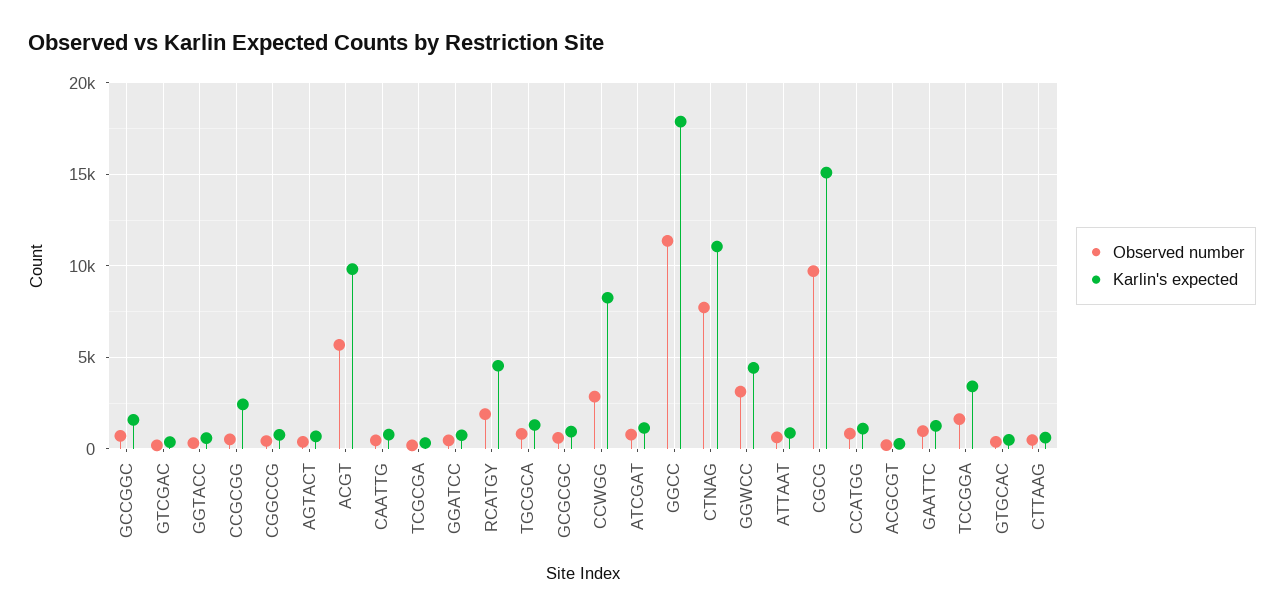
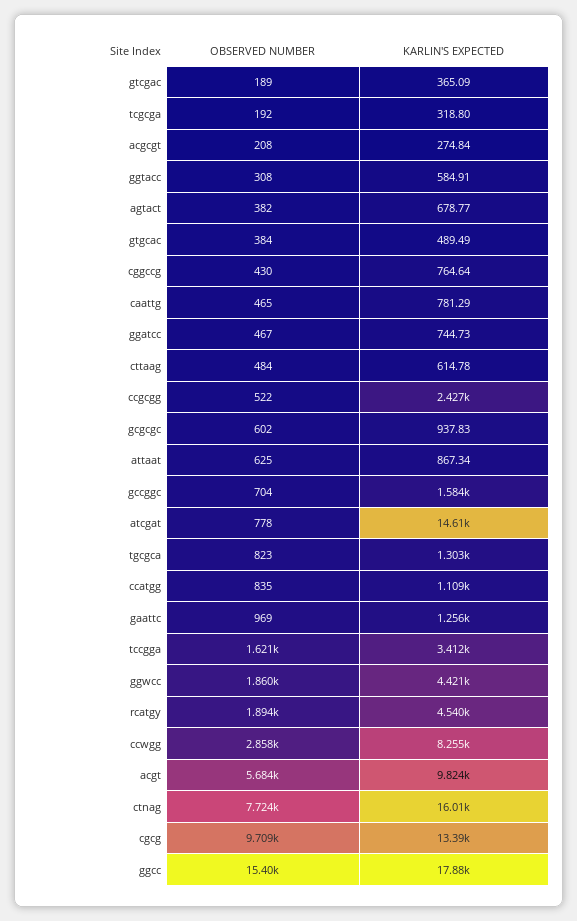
  {
    "Observed number": {
      "GCCGGC": 704,
      "GTCGAC": 189,
      "GGTACC": 308,
      "CCGCGG": 522,
      "CGGCCG": 430,
      "AGTACT": 382,
      "ACGT": 5684,
      "CAATTG": 465,
      "TCGCGA": 192,
      "GGATCC": 467,
      "RCATGY": 1894,
      "TGCGCA": 823,
      "GCGCGC": 602,
      "CCWGG": 2858,
      "ATCGAT": 778,
-     "GGCC": 11500,
+     "GGCC": 15400,
      "CTNAG": 7724,
-     "GGWCC": 3000,
+     "GGWCC": 1860,
      "ATTAAT": 625,
      "CGCG": 9709,
      "CCATGG": 835,
      "ACGCGT": 208,
      "GAATTC": 969,
      "TCCGGA": 1621,
      "GTGCAC": 384,
      "CTTAAG": 484
    },
    "Karlin's expected": {
      "GCCGGC": 1584,
      "GTCGAC": 365.09,
      "GGTACC": 584.91,
      "CCGCGG": 2427,
      "CGGCCG": 764.64,
      "AGTACT": 678.77,
      "ACGT": 9824,
      "CAATTG": 781.29,
      "TCGCGA": 318.8,
      "GGATCC": 744.73,
      "RCATGY": 4540,
      "TGCGCA": 1303,
      "GCGCGC": 937.83,
      "CCWGG": 8255,
-     "ATCGAT": 1000,
+     "ATCGAT": 14610,
      "GGCC": 17880,
-     "CTNAG": 11000,
+     "CTNAG": 16010,
      "GGWCC": 4421,
      "ATTAAT": 867.34,
-     "CGCG": 15000,
+     "CGCG": 13390,
      "CCATGG": 1109,
      "ACGCGT": 274.84,
      "GAATTC": 1256,
      "TCCGGA": 3412,
      "GTGCAC": 489.49,
      "CTTAAG": 614.78
    }
  }

